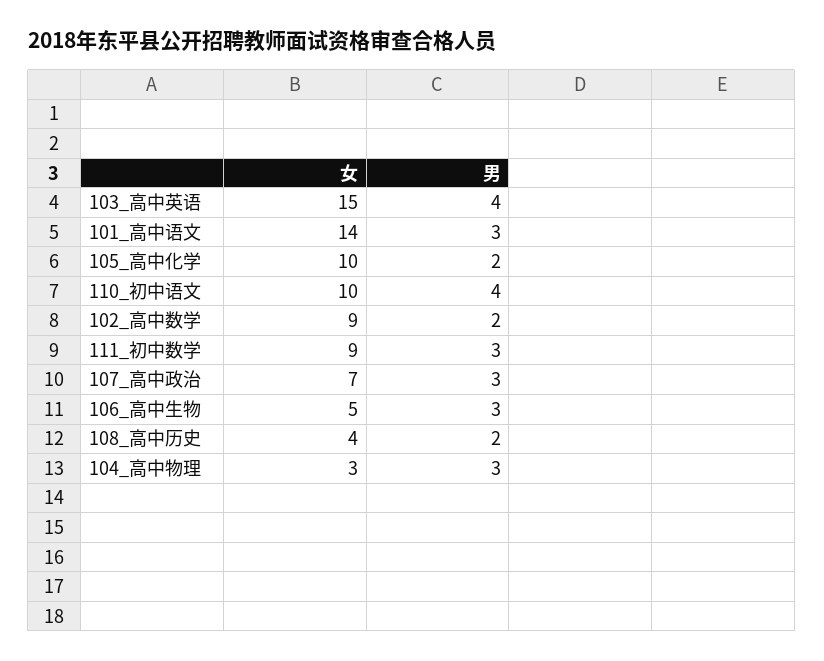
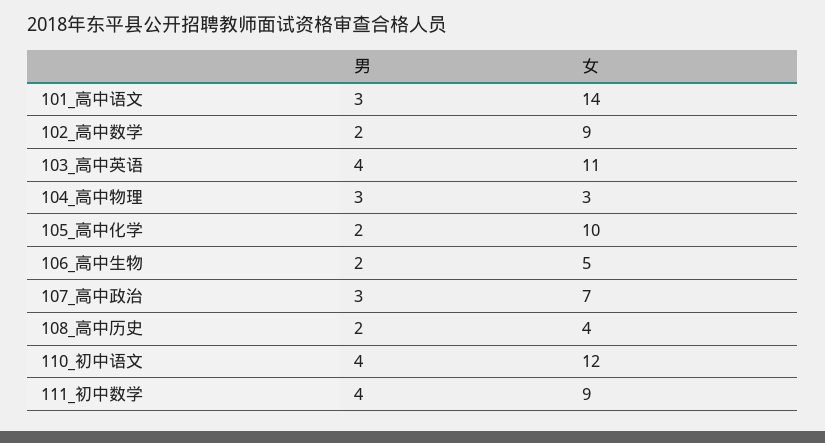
  {
    "女": {
-     "103_高中英语": 15,
+     "103_高中英语": 11,
      "101_高中语文": 14,
      "105_高中化学": 10,
-     "110_初中语文": 10,
+     "110_初中语文": 12,
      "102_高中数学": 9,
      "111_初中数学": 9,
      "107_高中政治": 7,
      "106_高中生物": 5,
      "108_高中历史": 4,
      "104_高中物理": 3
    },
    "男": {
      "103_高中英语": 4,
      "101_高中语文": 3,
      "105_高中化学": 2,
      "110_初中语文": 4,
      "102_高中数学": 2,
-     "111_初中数学": 3,
+     "111_初中数学": 4,
      "107_高中政治": 3,
-     "106_高中生物": 3,
+     "106_高中生物": 2,
      "108_高中历史": 2,
      "104_高中物理": 3
    }
  }

